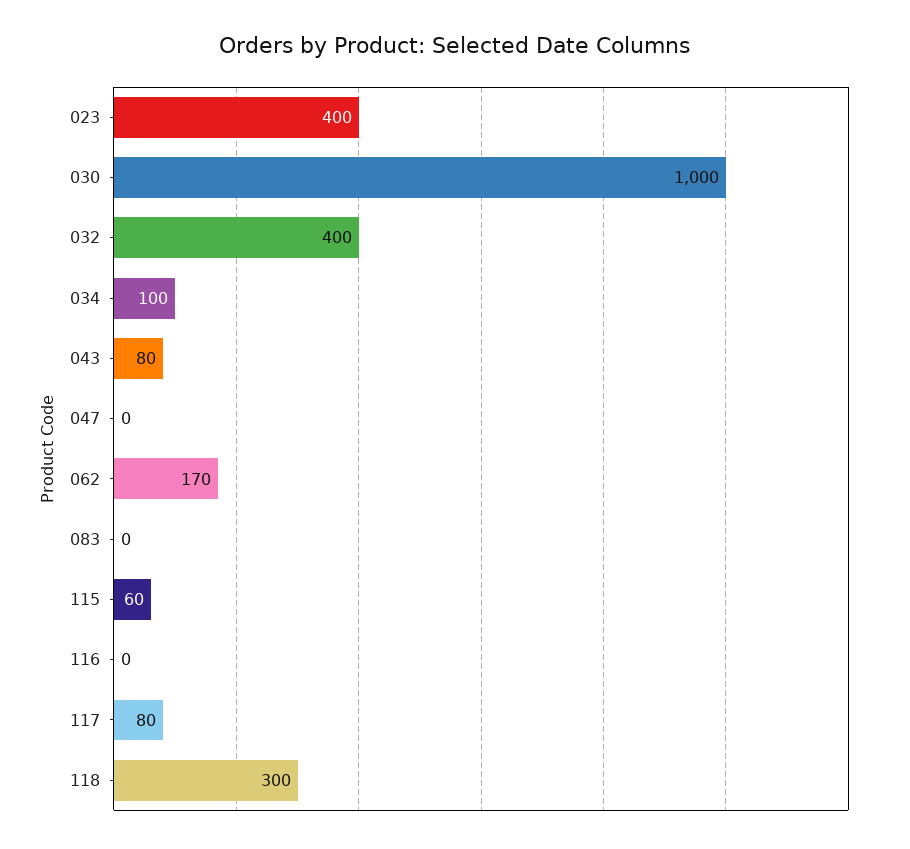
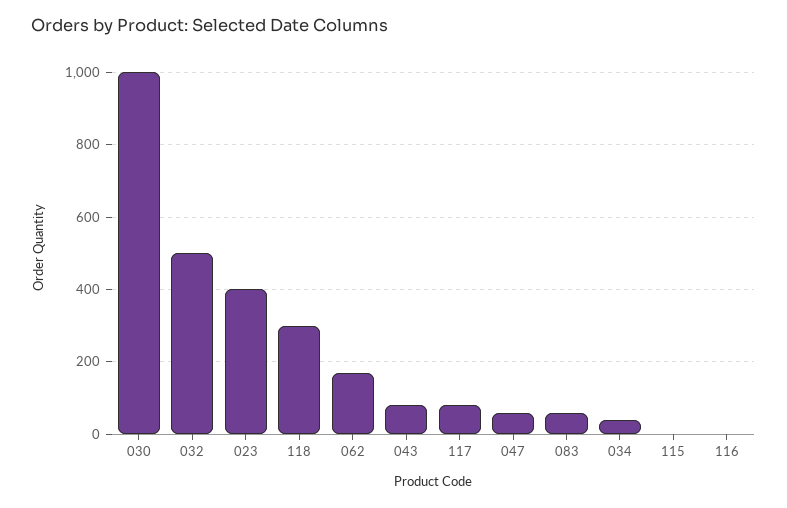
  {
    "023": 400,
    "030": 1000,
-   "032": 400,
+   "032": 500,
-   "034": 100,
+   "034": 40,
    "043": 80,
-   "047": 0,
+   "047": 60,
    "062": 170,
-   "083": 0,
+   "083": 60,
-   "115": 60,
+   "115": 0,
    "116": 0,
    "117": 80,
    "118": 300
  }

